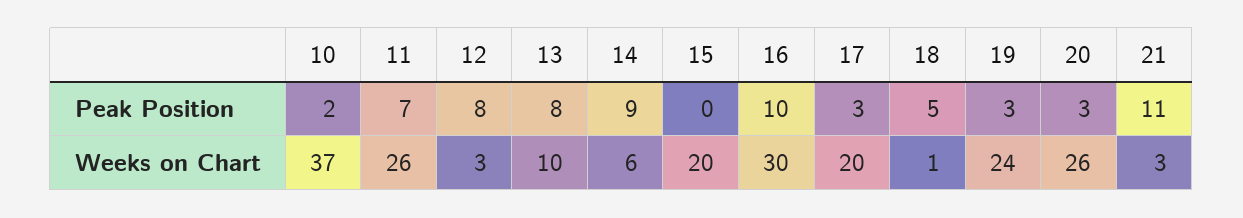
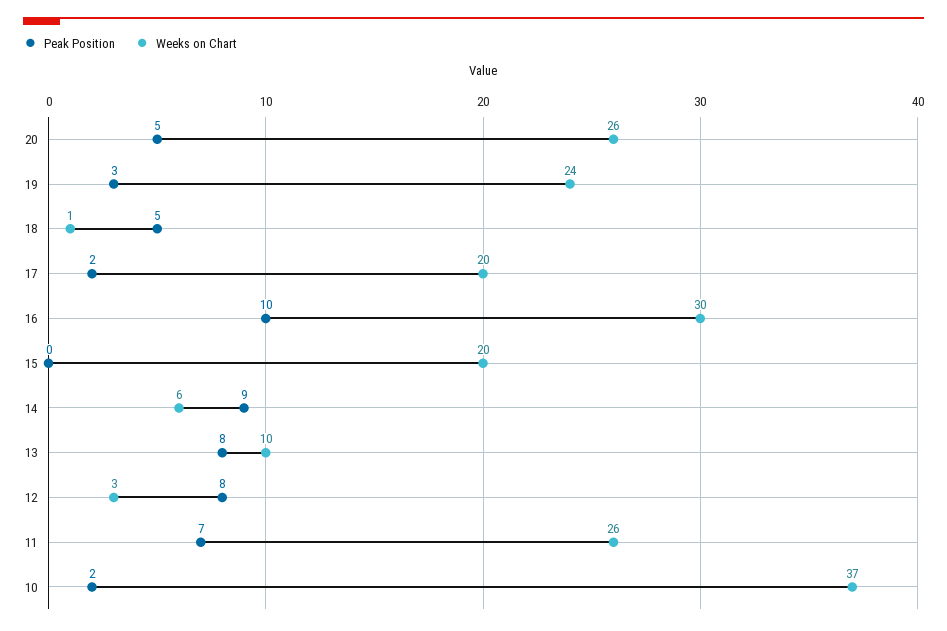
  {
    "Peak Position": {
      "10": 2,
      "11": 7,
      "12": 8,
      "13": 8,
      "14": 9,
      "15": 0,
      "16": 10,
-     "17": 3,
+     "17": 2,
      "18": 5,
      "19": 3,
-     "20": 3,
+     "20": 5
-     "21": 11
    },
    "Weeks on Chart": {
      "10": 37,
      "11": 26,
      "12": 3,
      "13": 10,
      "14": 6,
      "15": 20,
      "16": 30,
      "17": 20,
      "18": 1,
      "19": 24,
-     "20": 26,
+     "20": 26
-     "21": 3
    }
  }

